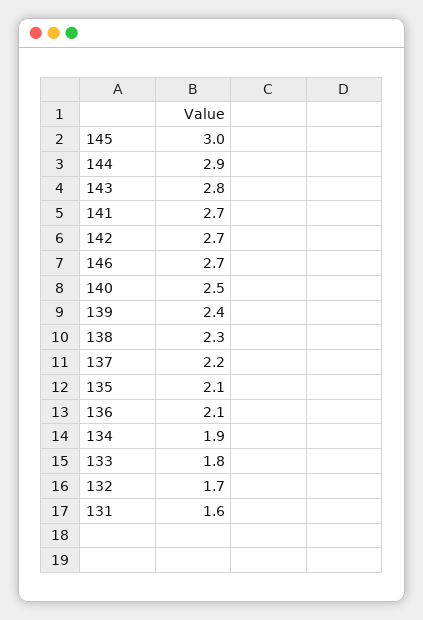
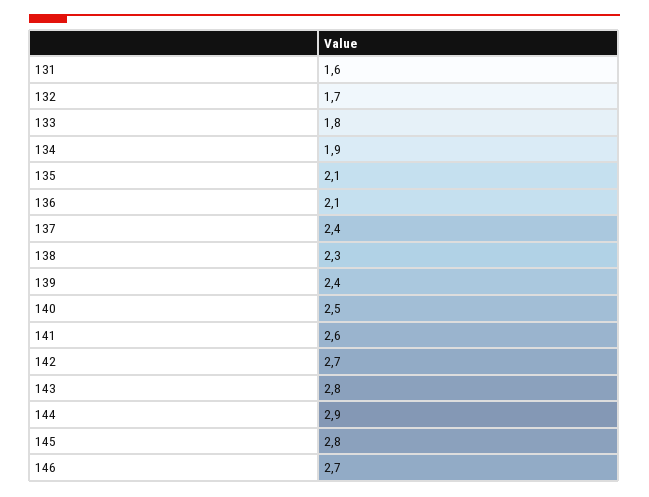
  {
-   "145": 3,
+   "145": 2.8,
    "144": 2.9,
    "143": 2.8,
-   "141": 2.7,
+   "141": 2.6,
    "142": 2.7,
    "146": 2.7,
    "140": 2.5,
    "139": 2.4,
    "138": 2.3,
-   "137": 2.2,
+   "137": 2.4,
    "135": 2.1,
    "136": 2.1,
    "134": 1.9,
    "133": 1.8,
    "132": 1.7,
    "131": 1.6
  }

